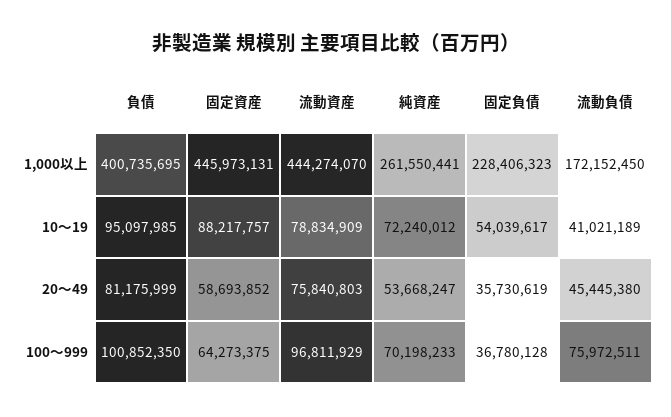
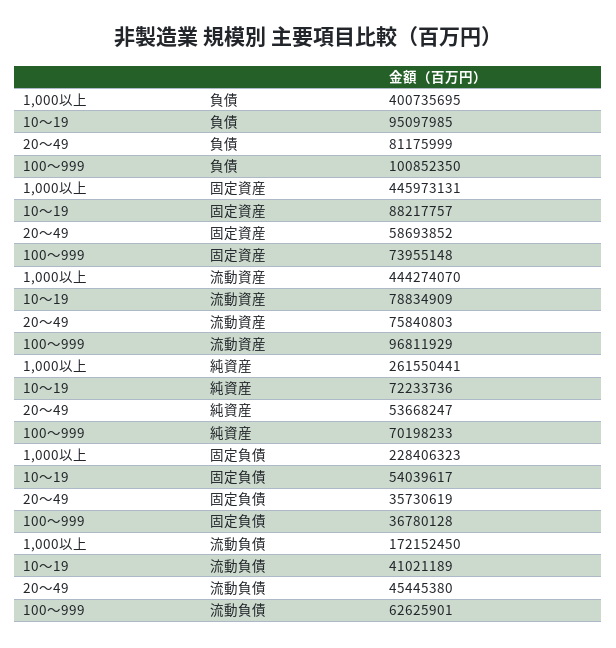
  {
    "負債": {
      "1,000以上": 400735695,
      "10～19": 95097985,
      "20～49": 81175999,
      "100～999": 100852350
    },
    "固定資産": {
      "1,000以上": 445973131,
      "10～19": 88217757,
      "20～49": 58693852,
-     "100～999": 64273375
+     "100～999": 73955148
    },
    "流動資産": {
      "1,000以上": 444274070,
      "10～19": 78834909,
      "20～49": 75840803,
      "100～999": 96811929
    },
    "純資産": {
      "1,000以上": 261550441,
-     "10～19": 72240012,
+     "10～19": 72233736,
      "20～49": 53668247,
      "100～999": 70198233
    },
    "固定負債": {
      "1,000以上": 228406323,
      "10～19": 54039617,
      "20～49": 35730619,
      "100～999": 36780128
    },
    "流動負債": {
      "1,000以上": 172152450,
      "10～19": 41021189,
      "20～49": 45445380,
-     "100～999": 75972511
+     "100～999": 62625901
    }
  }

